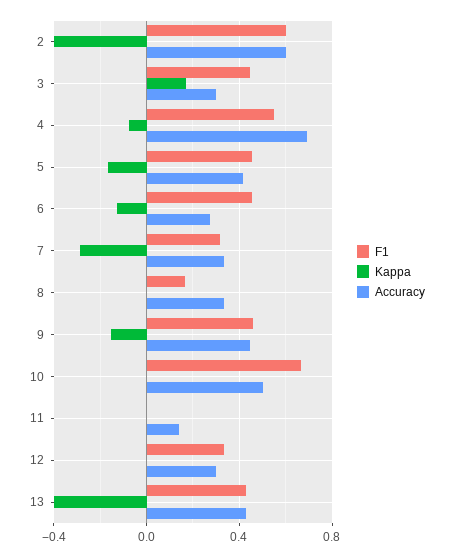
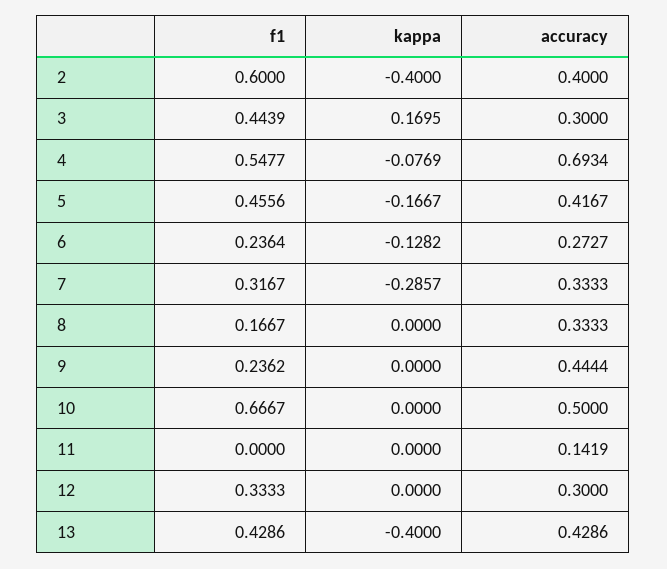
  {
    "F1": {
      "2": 0.6,
      "3": 0.4439,
      "4": 0.5477,
      "5": 0.4556,
-     "6": 0.45,
+     "6": 0.2364,
      "7": 0.3167,
      "8": 0.1667,
-     "9": 0.45,
+     "9": 0.2362,
      "10": 0.6667,
      "11": 0,
      "12": 0.3333,
      "13": 0.4286
    },
    "Kappa": {
      "2": -0.4,
      "3": 0.1695,
      "4": -0.0769,
      "5": -0.1667,
      "6": -0.1282,
      "7": -0.2857,
      "8": 0,
-     "9": -0.15,
+     "9": 0,
      "10": 0,
      "11": 0,
      "12": 0,
      "13": -0.4
    },
    "Accuracy": {
-     "2": 0.6,
+     "2": 0.4,
      "3": 0.3,
      "4": 0.6934,
      "5": 0.4167,
      "6": 0.2727,
      "7": 0.3333,
      "8": 0.3333,
      "9": 0.4444,
      "10": 0.5,
      "11": 0.1419,
      "12": 0.3,
      "13": 0.4286
    }
  }

